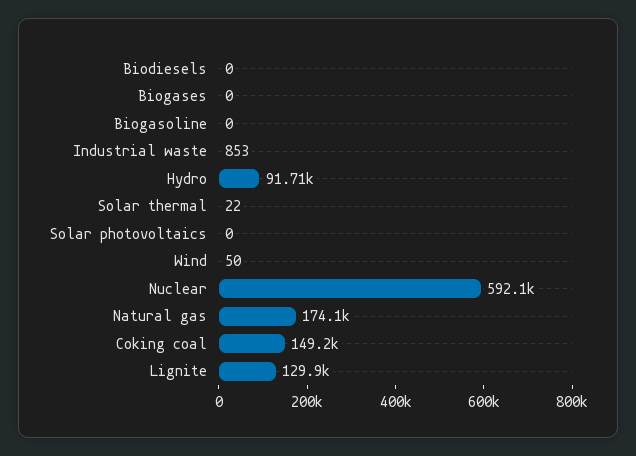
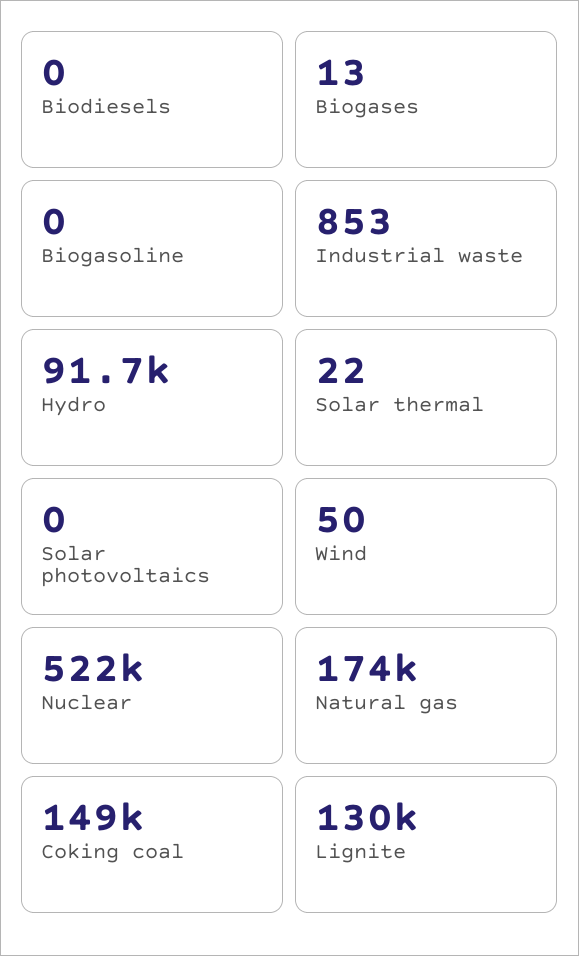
  {
    "Biodiesels": 0,
-   "Biogases": 0,
+   "Biogases": 13,
    "Biogasoline": 0,
    "Industrial waste": 853,
    "Hydro": 91710,
    "Solar thermal": 22,
    "Solar photovoltaics": 0,
    "Wind": 50,
-   "Nuclear": 592100,
+   "Nuclear": 522000,
    "Natural gas": 174100,
    "Coking coal": 149200,
    "Lignite": 129900
  }

